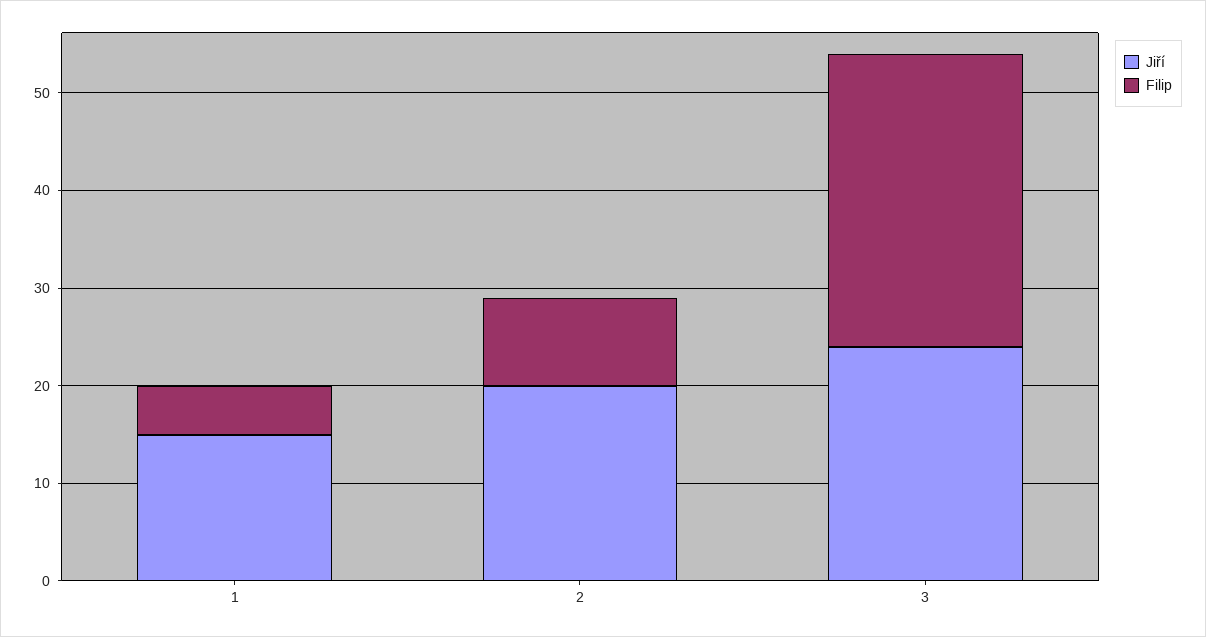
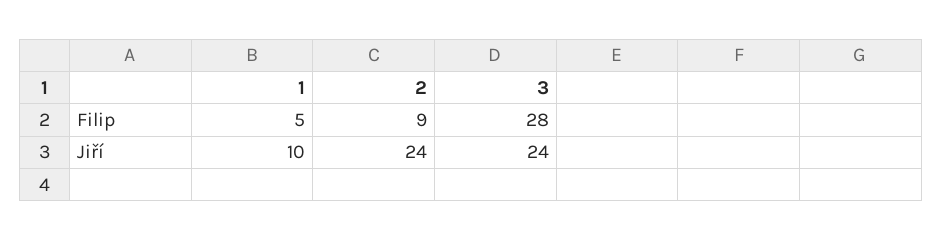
  {
    "Jiří": {
-     "1": 15,
+     "1": 10,
-     "2": 20,
+     "2": 24,
      "3": 24
    },
    "Filip": {
      "1": 5,
      "2": 9,
-     "3": 30
+     "3": 28
    }
  }

